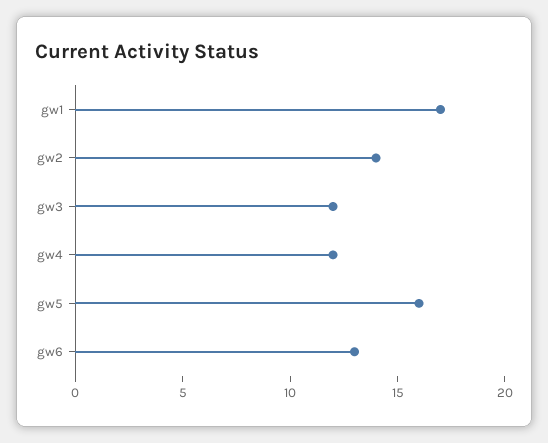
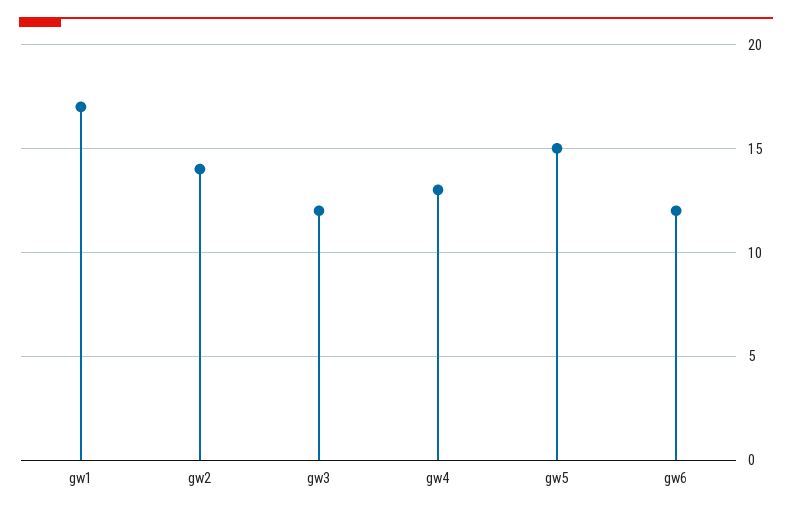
  {
    "gw1": 17,
    "gw2": 14,
    "gw3": 12,
-   "gw4": 12,
+   "gw4": 13,
-   "gw5": 16,
+   "gw5": 15,
-   "gw6": 13
+   "gw6": 12
  }

